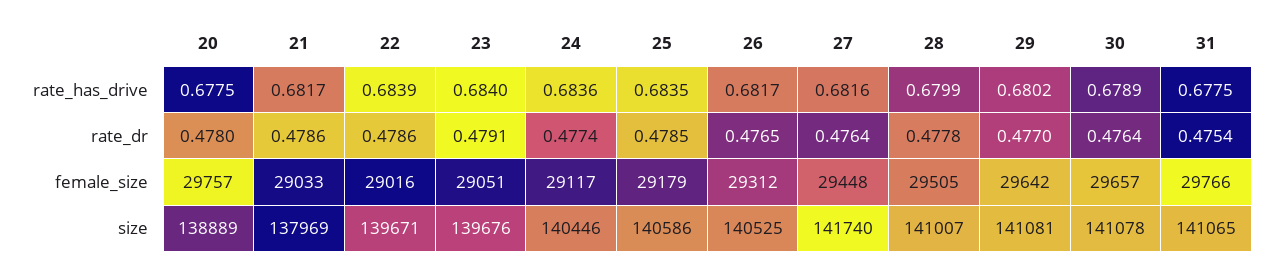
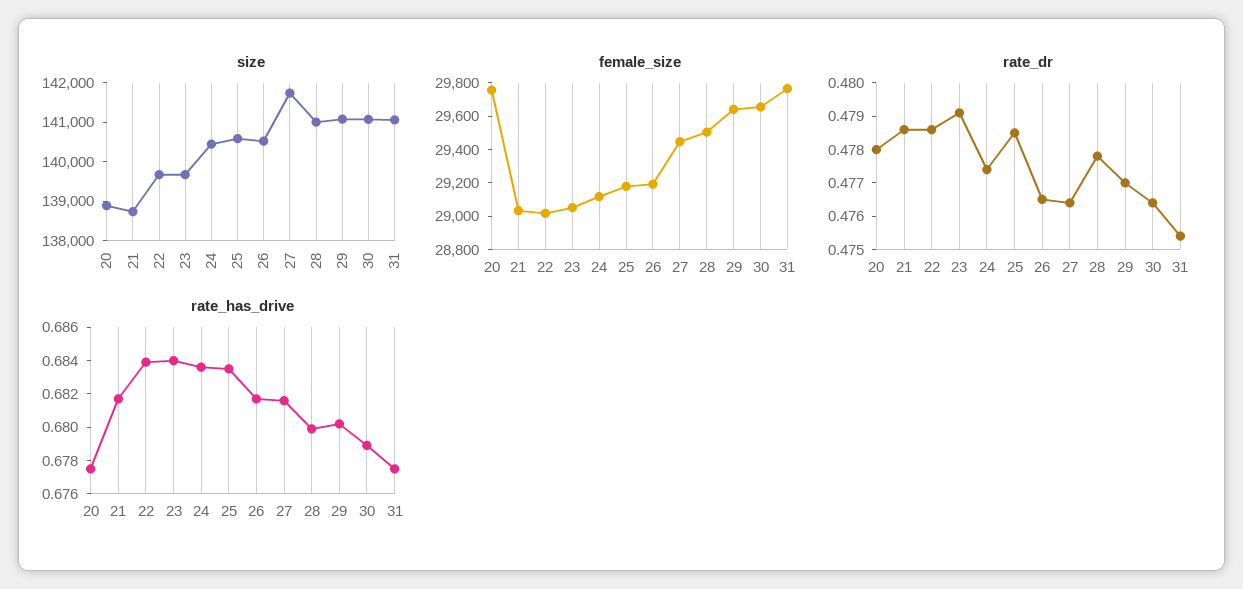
  {
    "rate_has_drive": {
      "20": 0.6775,
      "21": 0.6817,
      "22": 0.6839,
      "23": 0.684,
      "24": 0.6836,
      "25": 0.6835,
      "26": 0.6817,
      "27": 0.6816,
      "28": 0.6799,
      "29": 0.6802,
      "30": 0.6789,
      "31": 0.6775
    },
    "rate_dr": {
      "20": 0.478,
      "21": 0.4786,
      "22": 0.4786,
      "23": 0.4791,
      "24": 0.4774,
      "25": 0.4785,
      "26": 0.4765,
      "27": 0.4764,
      "28": 0.4778,
      "29": 0.477,
      "30": 0.4764,
      "31": 0.4754
    },
    "female_size": {
      "20": 29757,
      "21": 29033,
      "22": 29016,
      "23": 29051,
      "24": 29117,
      "25": 29179,
-     "26": 29312,
+     "26": 29200,
      "27": 29448,
      "28": 29505,
      "29": 29642,
      "30": 29657,
      "31": 29766
    },
    "size": {
      "20": 138889,
-     "21": 137969,
+     "21": 138750,
      "22": 139671,
      "23": 139676,
      "24": 140446,
      "25": 140586,
      "26": 140525,
      "27": 141740,
      "28": 141007,
      "29": 141081,
      "30": 141078,
      "31": 141065
    }
  }

